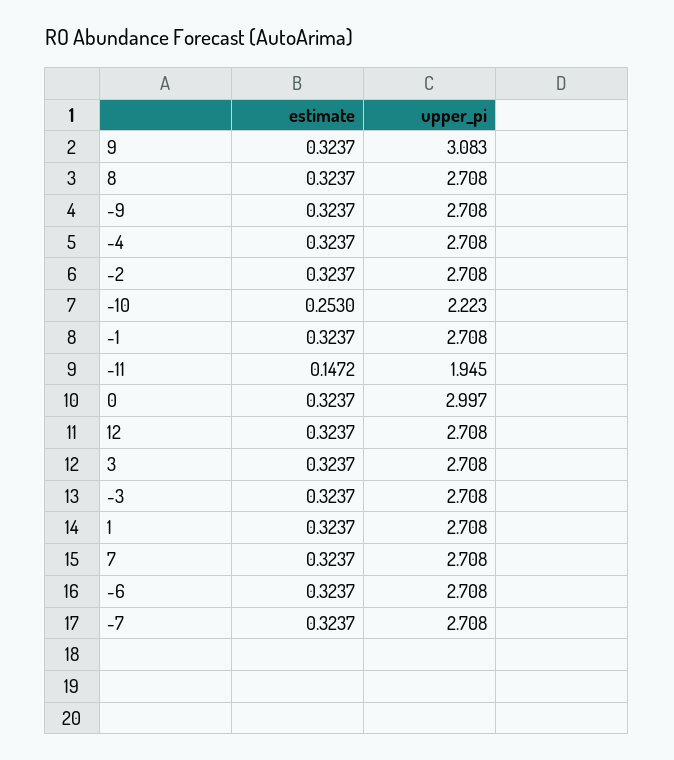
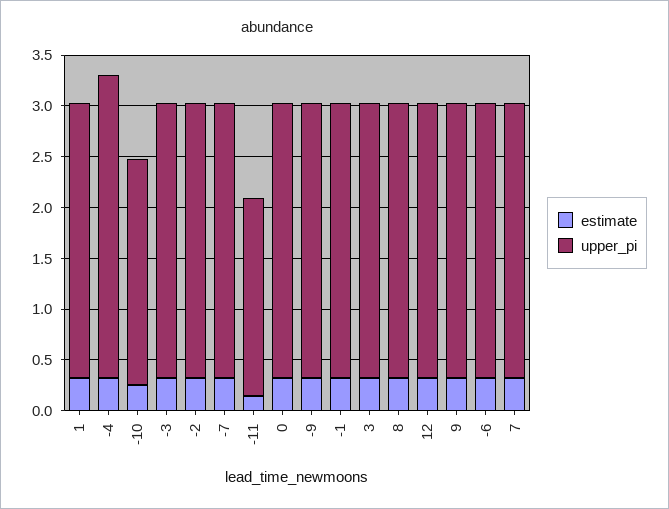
  {
    "estimate": {
      "9": 0.3237,
      "8": 0.3237,
      "-9": 0.3237,
      "-4": 0.3237,
      "-2": 0.3237,
      "-10": 0.253,
      "-1": 0.3237,
      "-11": 0.1472,
      "0": 0.3237,
      "12": 0.3237,
      "3": 0.3237,
      "-3": 0.3237,
      "1": 0.3237,
      "7": 0.3237,
      "-6": 0.3237,
      "-7": 0.3237
    },
    "upper_pi": {
-     "9": 3.083,
+     "9": 2.7,
      "8": 2.708,
      "-9": 2.708,
-     "-4": 2.708,
+     "-4": 3,
      "-2": 2.708,
      "-10": 2.223,
      "-1": 2.708,
      "-11": 1.945,
-     "0": 2.997,
+     "0": 2.7,
      "12": 2.708,
      "3": 2.708,
      "-3": 2.708,
      "1": 2.708,
      "7": 2.708,
      "-6": 2.708,
      "-7": 2.708
    }
  }

